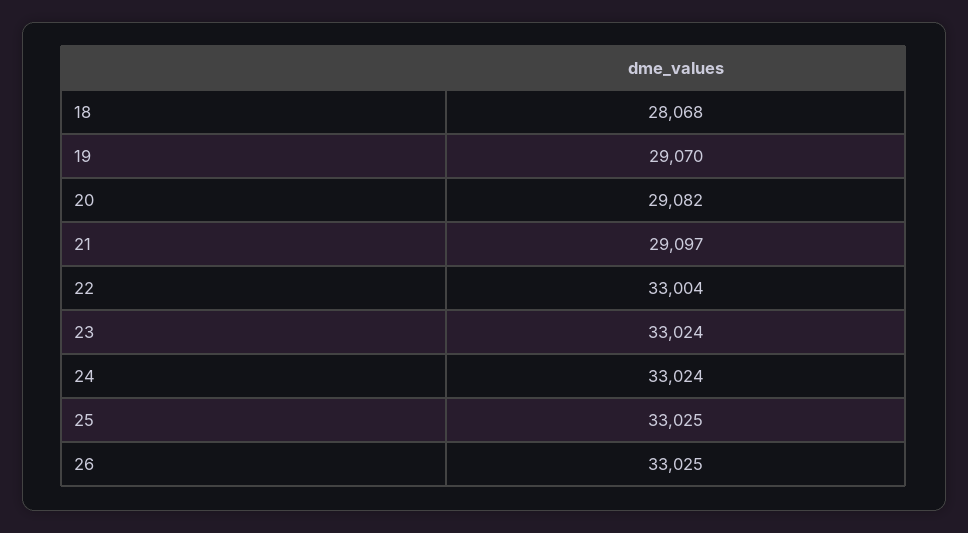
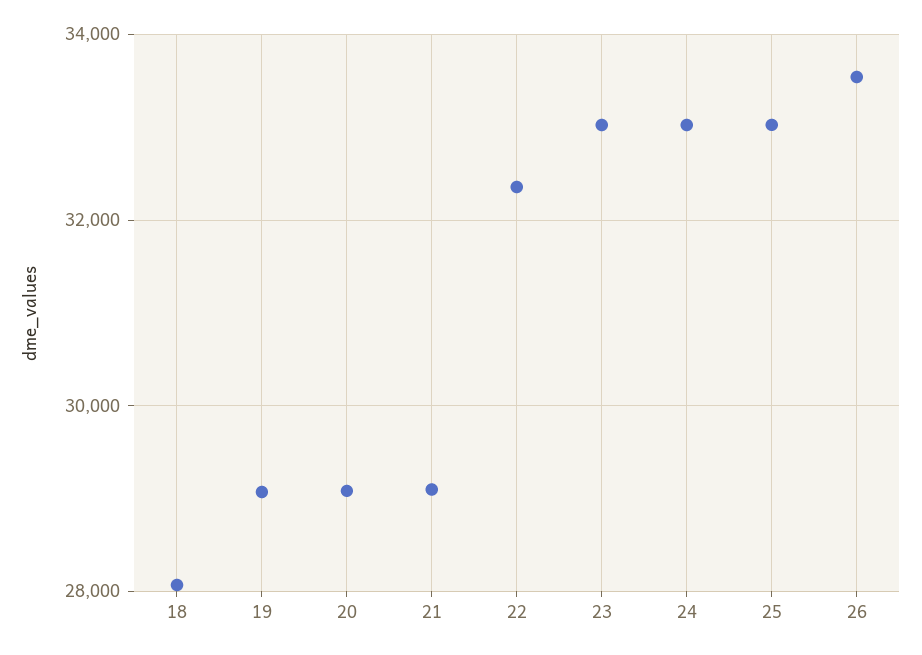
  {
    "18": 28068,
    "19": 29070,
    "20": 29082,
    "21": 29097,
-   "22": 33004,
+   "22": 32400,
    "23": 33024,
    "24": 33024,
    "25": 33025,
-   "26": 33025
+   "26": 33600
  }

